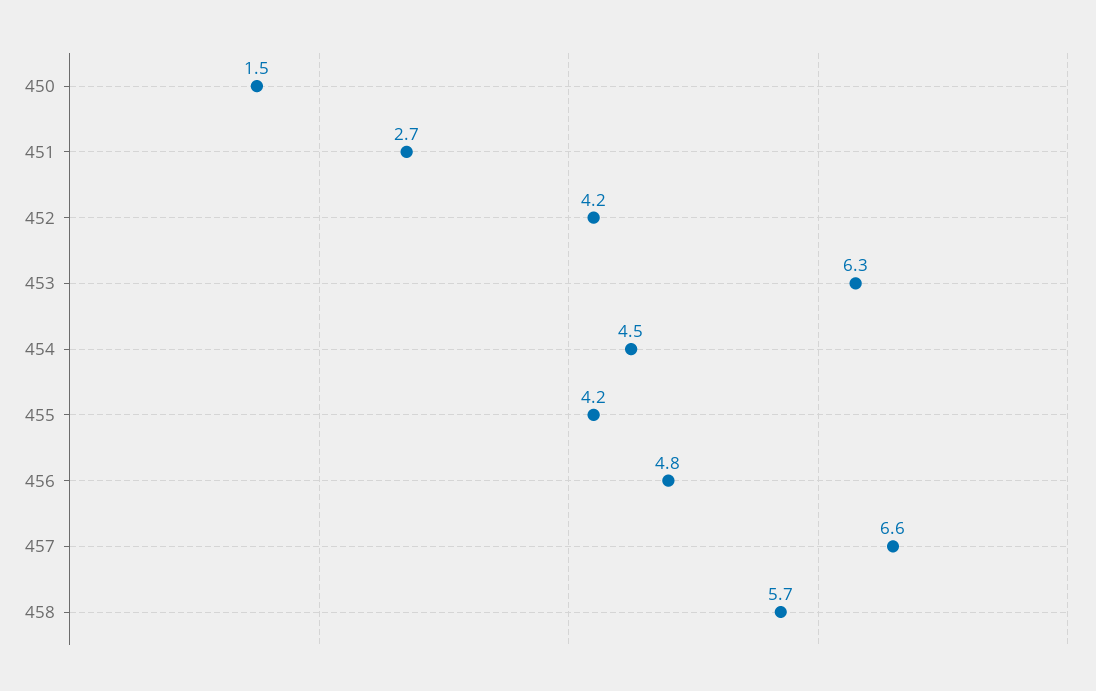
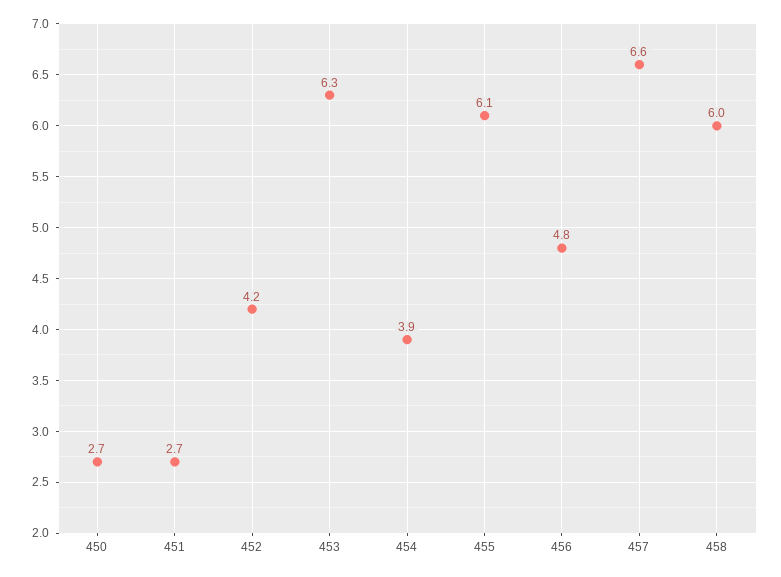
  {
-   "450": 1.5,
+   "450": 2.7,
    "451": 2.7,
    "452": 4.2,
    "453": 6.3,
-   "454": 4.5,
+   "454": 3.9,
-   "455": 4.2,
+   "455": 6.1,
    "456": 4.8,
    "457": 6.6,
-   "458": 5.7
+   "458": 6
  }

